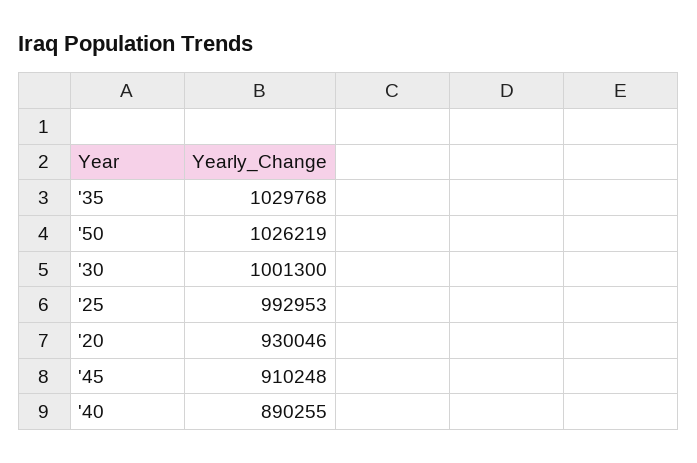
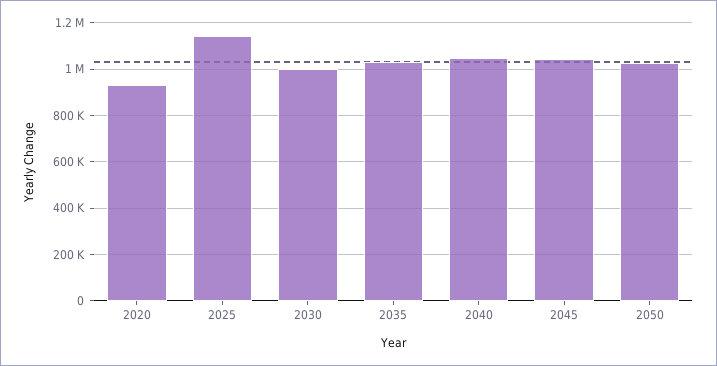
  {
    "'35": 1029768,
    "'50": 1026219,
    "'30": 1001300,
-   "'25": 992953,
+   "'25": 1150000,
    "'20": 930046,
-   "'45": 910248,
+   "'45": 1050000,
-   "'40": 890255
+   "'40": 1050000
  }

